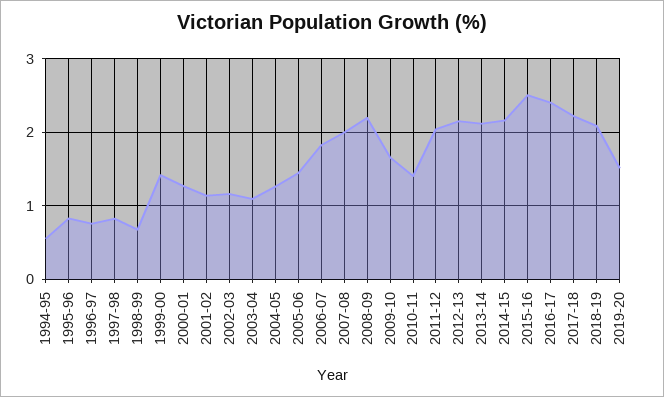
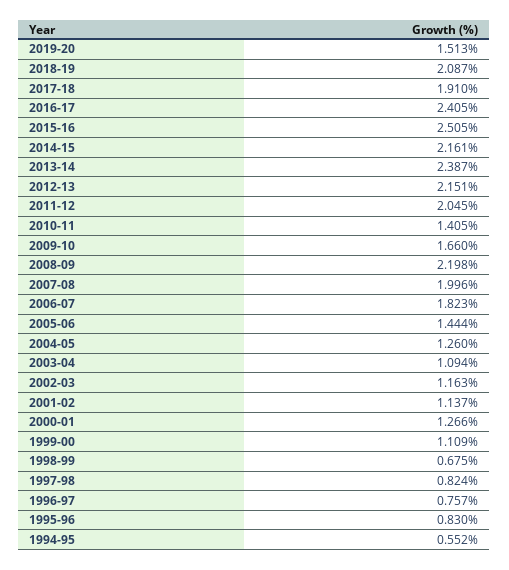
  {
    "1994-95": 0.552,
    "1995-96": 0.83,
    "1996-97": 0.757,
    "1997-98": 0.824,
    "1998-99": 0.675,
-   "1999-00": 1.4,
+   "1999-00": 1.109,
    "2000-01": 1.266,
    "2001-02": 1.137,
    "2002-03": 1.163,
    "2003-04": 1.094,
    "2004-05": 1.26,
    "2005-06": 1.444,
    "2006-07": 1.823,
    "2007-08": 1.996,
    "2008-09": 2.198,
    "2009-10": 1.66,
    "2010-11": 1.405,
    "2011-12": 2.045,
    "2012-13": 2.151,
-   "2013-14": 2.1,
+   "2013-14": 2.387,
    "2014-15": 2.161,
    "2015-16": 2.505,
    "2016-17": 2.405,
-   "2017-18": 2.2,
+   "2017-18": 1.91,
    "2018-19": 2.087,
    "2019-20": 1.513
  }

